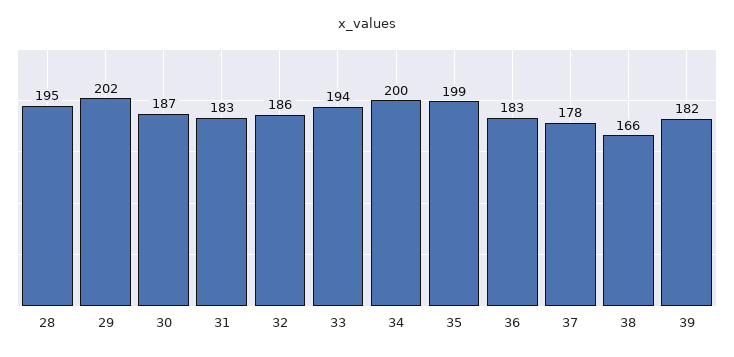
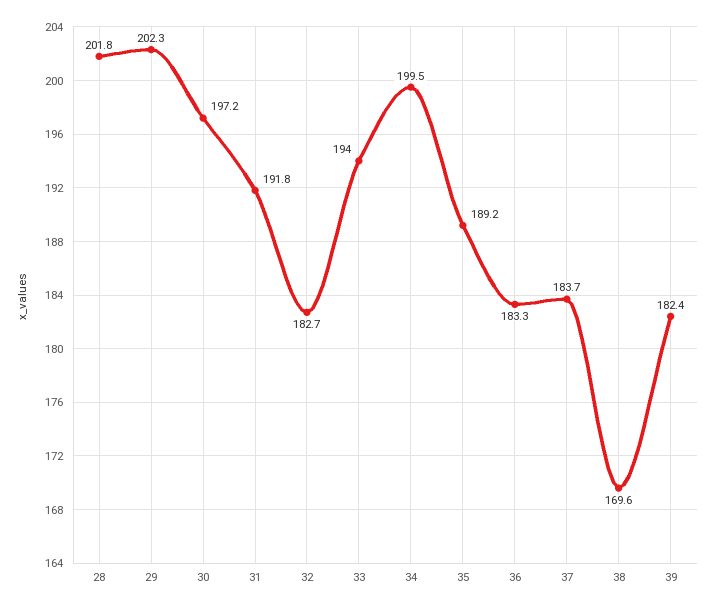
  {
-   "28": 195,
+   "28": 201.8,
    "29": 202.3,
-   "30": 187,
+   "30": 197.2,
-   "31": 183,
+   "31": 191.8,
-   "32": 186,
+   "32": 182.7,
    "33": 194,
    "34": 199.5,
-   "35": 199,
+   "35": 189.2,
    "36": 183.3,
-   "37": 178,
+   "37": 183.7,
-   "38": 166,
+   "38": 169.6,
    "39": 182.4
  }

